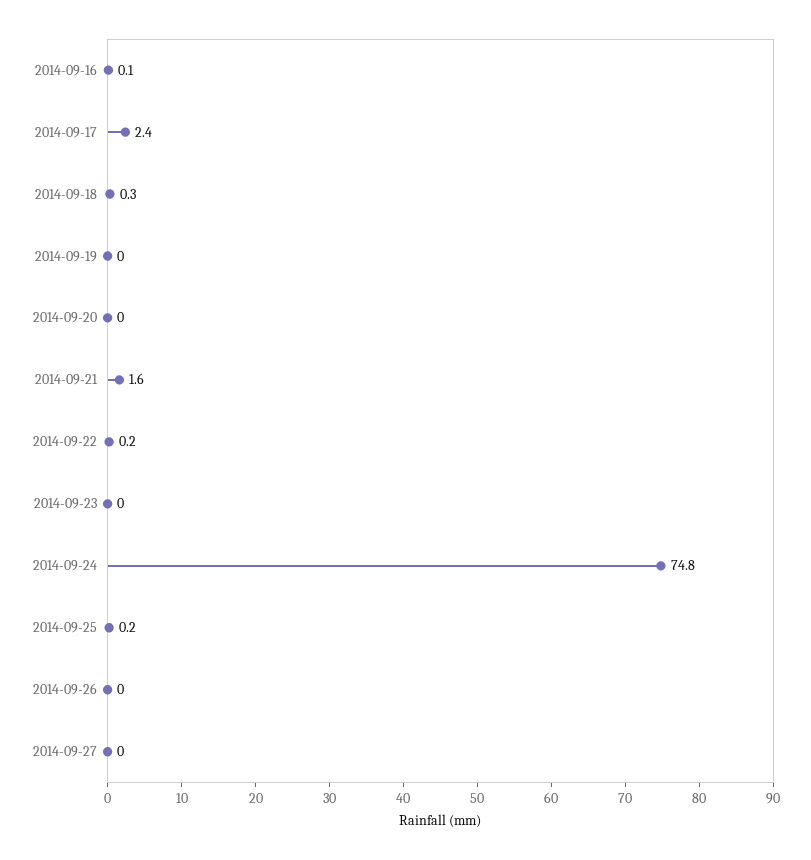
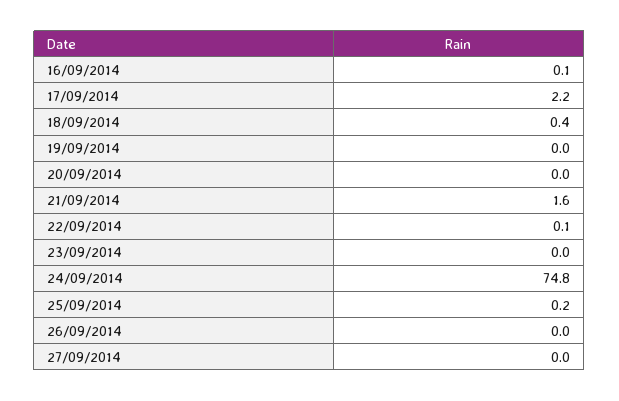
  {
    "2014-09-16": 0.1,
-   "2014-09-17": 2.4,
+   "2014-09-17": 2.2,
-   "2014-09-18": 0.3,
+   "2014-09-18": 0.4,
    "2014-09-19": 0,
    "2014-09-20": 0,
    "2014-09-21": 1.6,
-   "2014-09-22": 0.2,
+   "2014-09-22": 0.1,
    "2014-09-23": 0,
    "2014-09-24": 74.8,
    "2014-09-25": 0.2,
    "2014-09-26": 0,
    "2014-09-27": 0
  }

